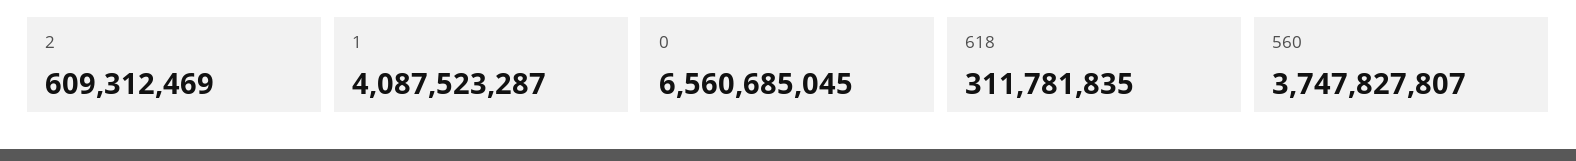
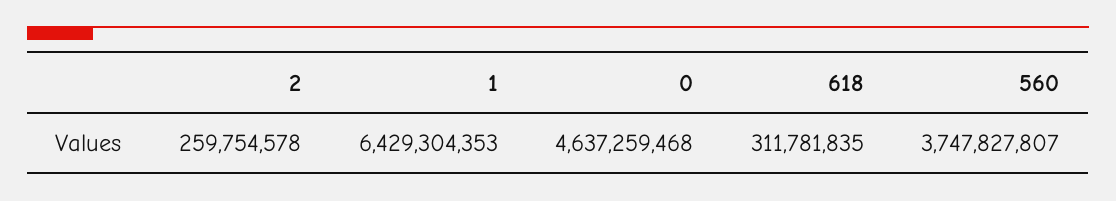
  {
-   "2": 609312469,
+   "2": 259754578,
-   "1": 4087523287,
+   "1": 6429304353,
-   "0": 6560685045,
+   "0": 4637259468,
    "618": 311781835,
    "560": 3747827807
  }

